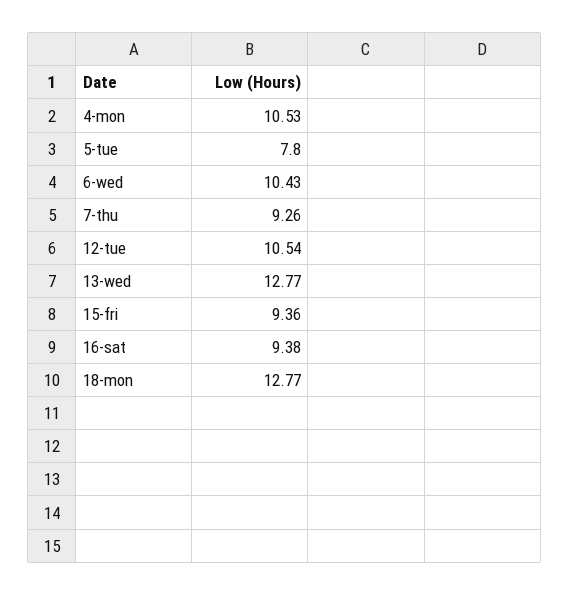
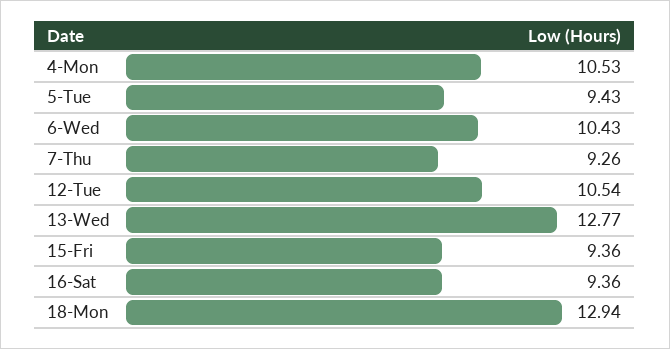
  {
    "4-mon": 10.53,
-   "5-tue": 7.8,
+   "5-tue": 9.43,
    "6-wed": 10.43,
    "7-thu": 9.26,
    "12-tue": 10.54,
    "13-wed": 12.77,
    "15-fri": 9.36,
-   "16-sat": 9.38,
+   "16-sat": 9.36,
-   "18-mon": 12.77
+   "18-mon": 12.94
  }

